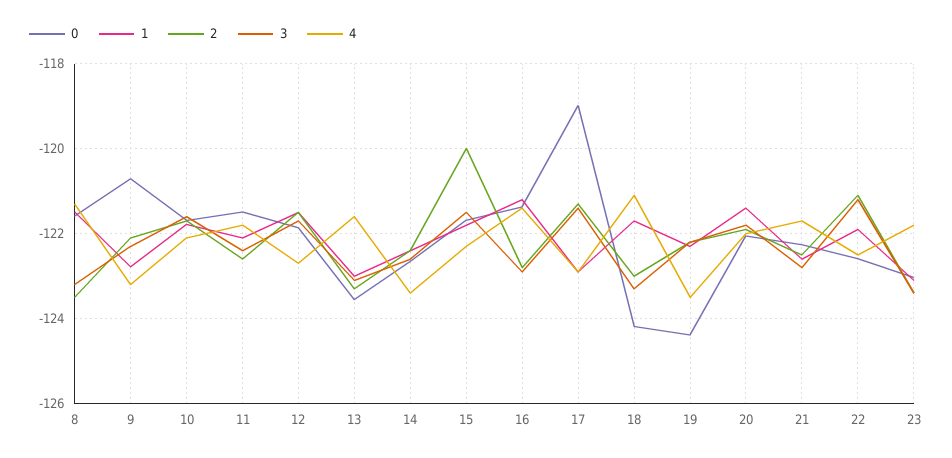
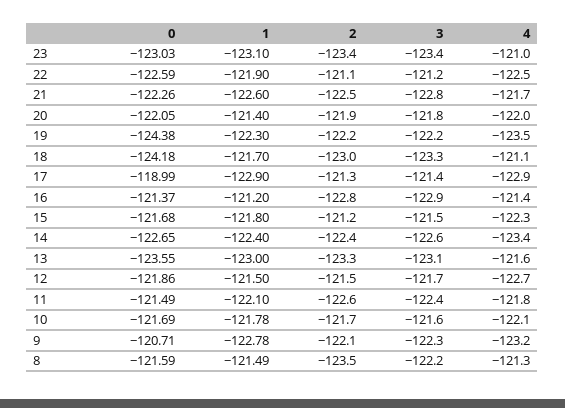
  {
    "0": {
      "8": -121.59,
      "9": -120.71,
      "10": -121.69,
      "11": -121.49,
      "12": -121.86,
      "13": -123.55,
      "14": -122.65,
      "15": -121.68,
      "16": -121.37,
      "17": -118.99,
      "18": -124.18,
      "19": -124.38,
      "20": -122.05,
      "21": -122.26,
      "22": -122.59,
      "23": -123.03
    },
    "1": {
      "8": -121.49,
      "9": -122.78,
      "10": -121.78,
      "11": -122.1,
      "12": -121.5,
      "13": -123,
      "14": -122.4,
      "15": -121.8,
      "16": -121.2,
      "17": -122.9,
      "18": -121.7,
      "19": -122.3,
      "20": -121.4,
      "21": -122.6,
      "22": -121.9,
      "23": -123.1
    },
    "2": {
      "8": -123.5,
      "9": -122.1,
      "10": -121.7,
      "11": -122.6,
      "12": -121.5,
      "13": -123.3,
      "14": -122.4,
-     "15": -120,
+     "15": -121.2,
      "16": -122.8,
      "17": -121.3,
      "18": -123,
      "19": -122.2,
      "20": -121.9,
      "21": -122.5,
      "22": -121.1,
      "23": -123.4
    },
    "3": {
-     "8": -123.2,
+     "8": -122.2,
      "9": -122.3,
      "10": -121.6,
      "11": -122.4,
      "12": -121.7,
      "13": -123.1,
      "14": -122.6,
      "15": -121.5,
      "16": -122.9,
      "17": -121.4,
      "18": -123.3,
      "19": -122.2,
      "20": -121.8,
      "21": -122.8,
      "22": -121.2,
      "23": -123.4
    },
    "4": {
      "8": -121.3,
      "9": -123.2,
      "10": -122.1,
      "11": -121.8,
      "12": -122.7,
      "13": -121.6,
      "14": -123.4,
      "15": -122.3,
      "16": -121.4,
      "17": -122.9,
      "18": -121.1,
      "19": -123.5,
      "20": -122,
      "21": -121.7,
      "22": -122.5,
-     "23": -121.8
+     "23": -121
    }
  }

